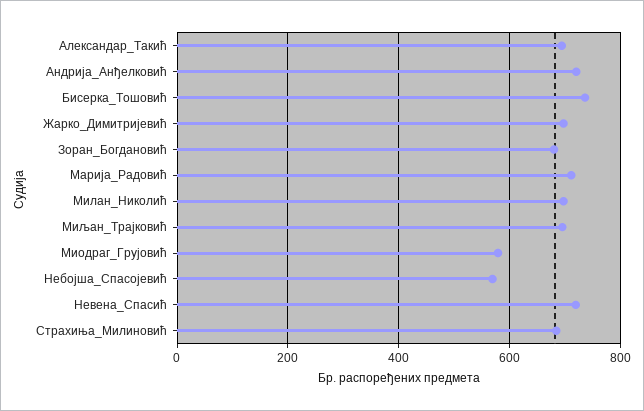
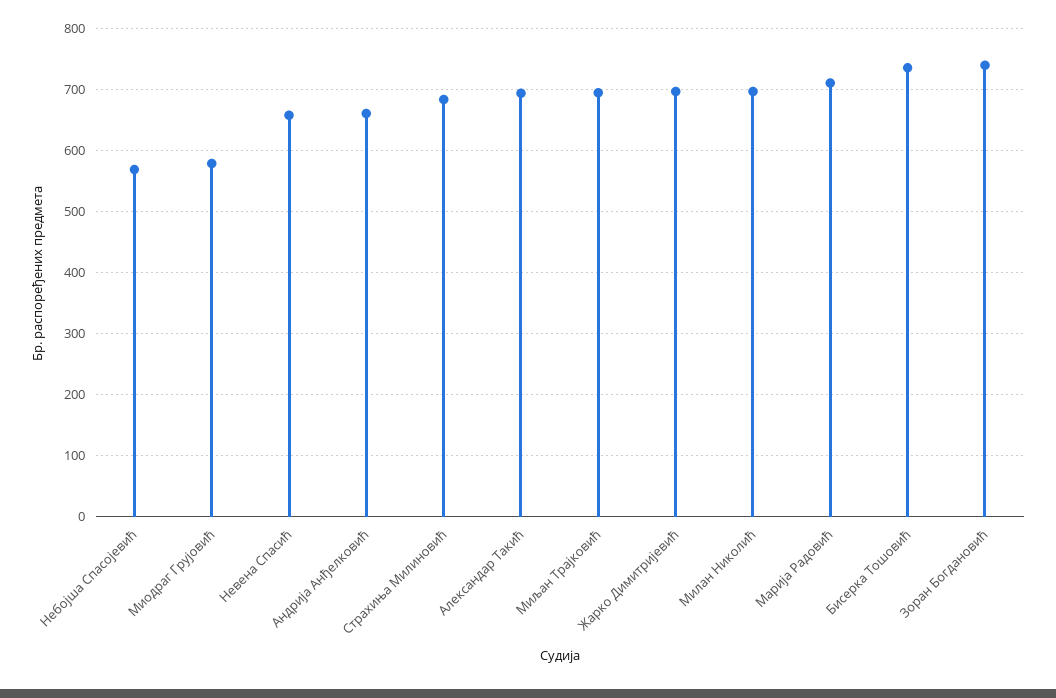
  {
    "Александар_Такић": 690,
-   "Андрија_Анђелковић": 720,
+   "Андрија_Анђелковић": 660,
    "Бисерка_Тошовић": 740,
    "Жарко_Димитријевић": 700,
-   "Зоран_Богдановић": 680,
+   "Зоран_Богдановић": 740,
    "Марија_Радовић": 710,
    "Милан_Николић": 700,
    "Миљан_Трајковић": 700,
    "Миодраг_Грујовић": 580,
    "Небојша_Спасојевић": 570,
-   "Невена_Спасић": 720,
+   "Невена_Спасић": 660,
    "Страхиња_Милиновић": 680
  }

